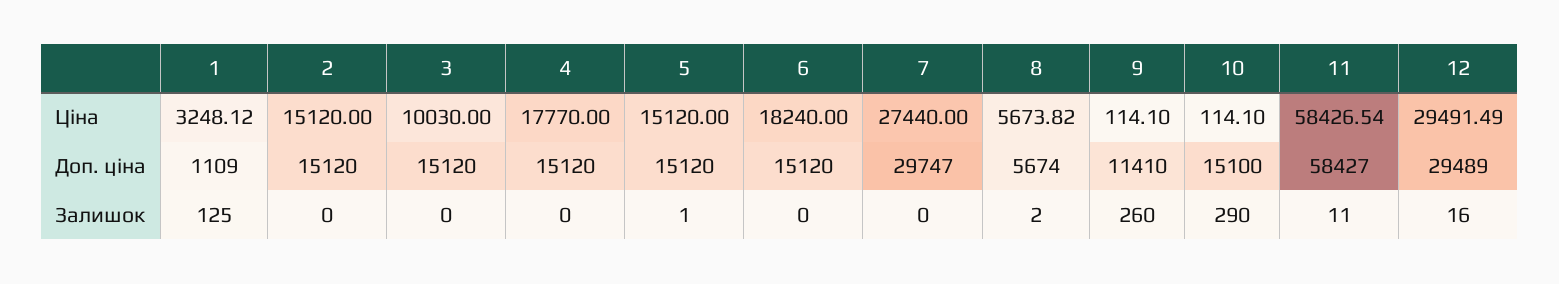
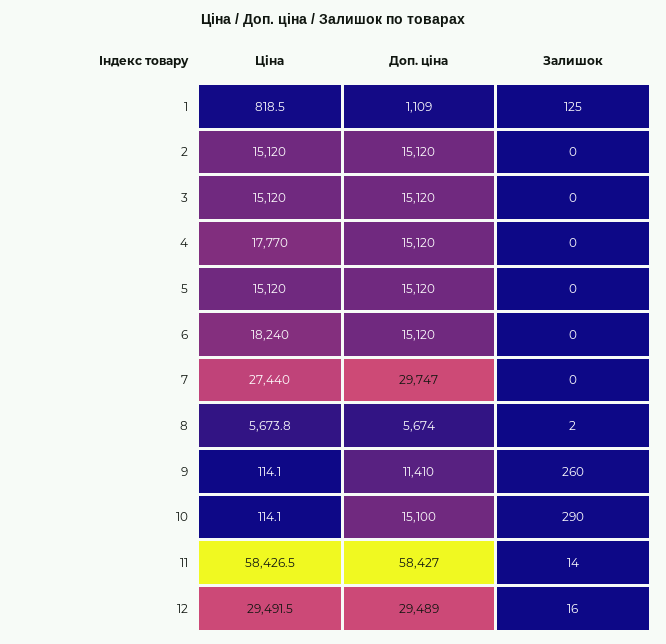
  {
    "1": {
-     "Ціна": 3248.12,
+     "Ціна": 818.5,
      "Доп. ціна": 1109,
      "Залишок": 125
    },
    "2": {
      "Ціна": 15120,
      "Доп. ціна": 15120,
      "Залишок": 0
    },
    "3": {
-     "Ціна": 10030,
+     "Ціна": 15120,
      "Доп. ціна": 15120,
      "Залишок": 0
    },
    "4": {
      "Ціна": 17770,
      "Доп. ціна": 15120,
      "Залишок": 0
    },
    "5": {
      "Ціна": 15120,
      "Доп. ціна": 15120,
-     "Залишок": 1
+     "Залишок": 0
    },
    "6": {
      "Ціна": 18240,
      "Доп. ціна": 15120,
      "Залишок": 0
    },
    "7": {
      "Ціна": 27440,
      "Доп. ціна": 29747,
      "Залишок": 0
    },
    "8": {
      "Ціна": 5673.82,
      "Доп. ціна": 5674,
      "Залишок": 2
    },
    "9": {
      "Ціна": 114.1,
      "Доп. ціна": 11410,
      "Залишок": 260
    },
    "10": {
      "Ціна": 114.1,
      "Доп. ціна": 15100,
      "Залишок": 290
    },
    "11": {
      "Ціна": 58426.54,
      "Доп. ціна": 58427,
-     "Залишок": 11
+     "Залишок": 14
    },
    "12": {
      "Ціна": 29491.49,
      "Доп. ціна": 29489,
      "Залишок": 16
    }
  }

